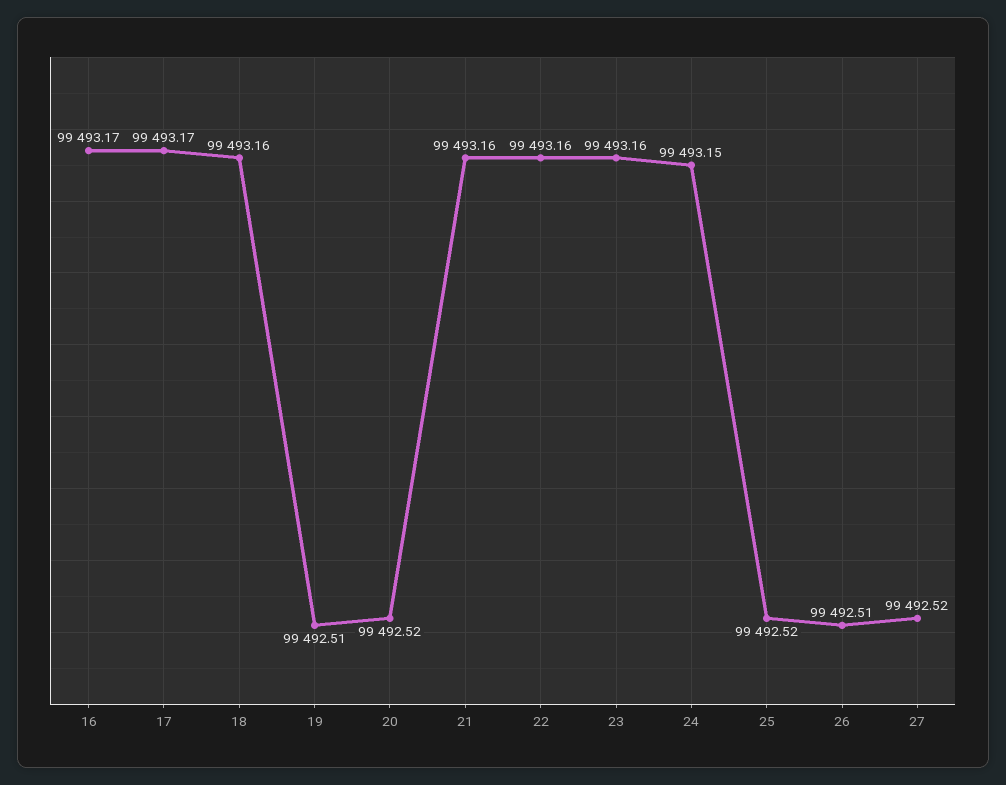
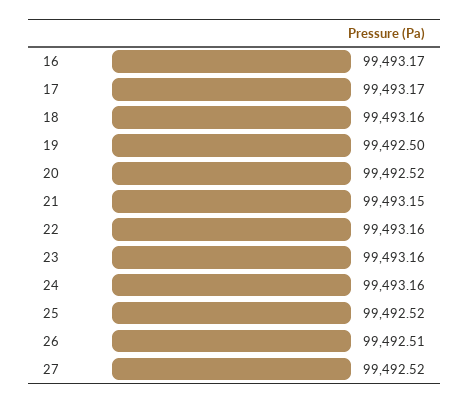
  {
    "16": 99493.17,
    "17": 99493.17,
    "18": 99493.16,
-   "19": 99492.51,
+   "19": 99492.5,
    "20": 99492.52,
-   "21": 99493.16,
+   "21": 99493.15,
    "22": 99493.16,
    "23": 99493.16,
-   "24": 99493.15,
+   "24": 99493.16,
    "25": 99492.52,
    "26": 99492.51,
    "27": 99492.52
  }

